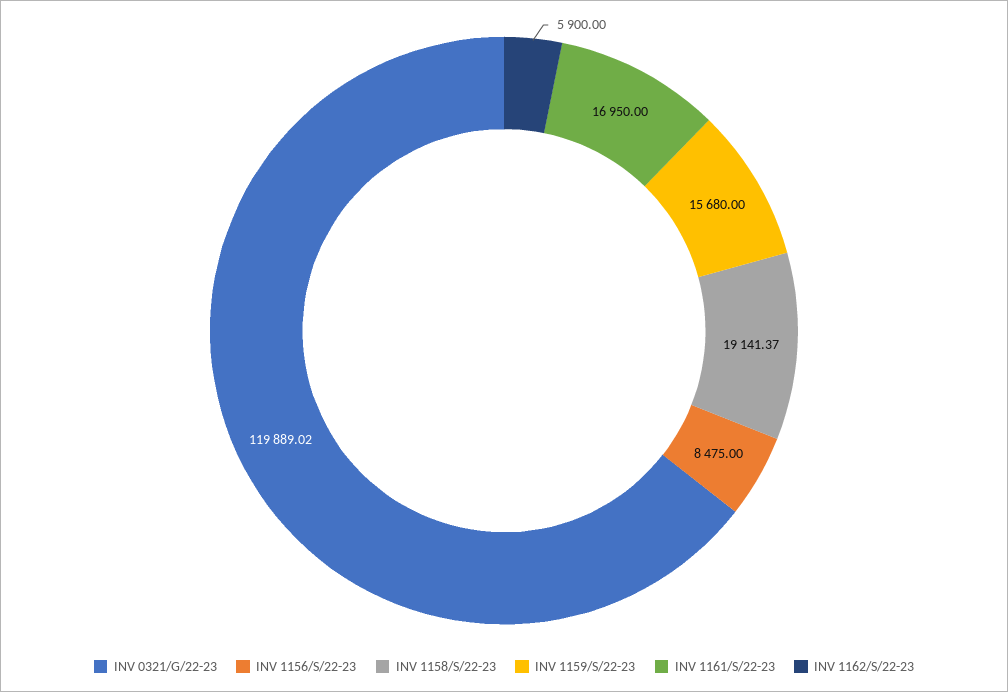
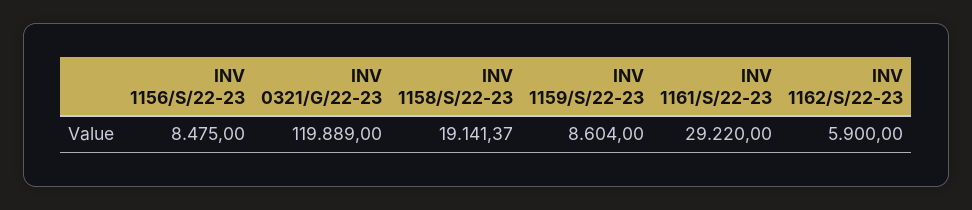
  {
-   "INV 0321/G/22-23": 119889.02,
+   "INV 0321/G/22-23": 119889,
    "INV 1156/S/22-23": 8475,
    "INV 1158/S/22-23": 19141.37,
-   "INV 1159/S/22-23": 15680,
+   "INV 1159/S/22-23": 8604,
-   "INV 1161/S/22-23": 16950,
+   "INV 1161/S/22-23": 29220,
    "INV 1162/S/22-23": 5900
  }

